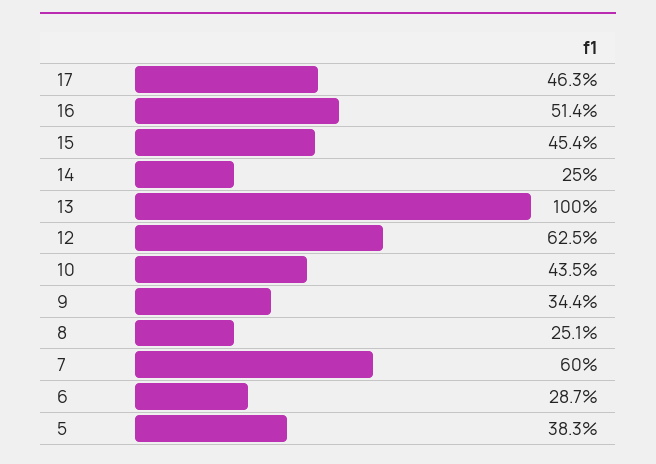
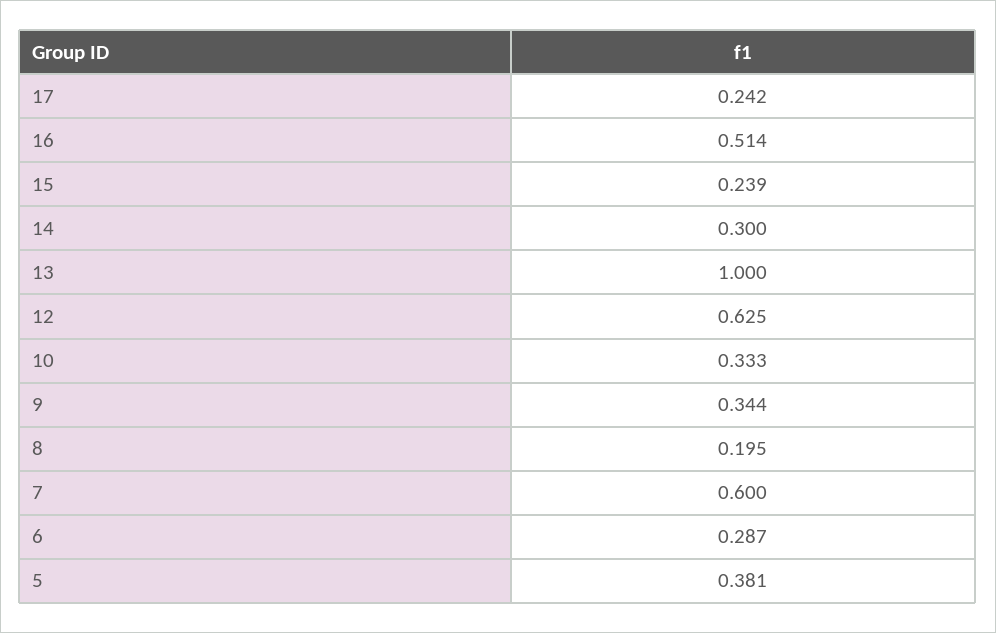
  {
-   "17": 0.463,
+   "17": 0.242,
    "16": 0.514,
-   "15": 0.454,
+   "15": 0.239,
-   "14": 0.25,
+   "14": 0.3,
    "13": 1,
    "12": 0.625,
-   "10": 0.435,
+   "10": 0.333,
    "9": 0.344,
-   "8": 0.251,
+   "8": 0.195,
    "7": 0.6,
    "6": 0.287,
-   "5": 0.383
+   "5": 0.381
  }

